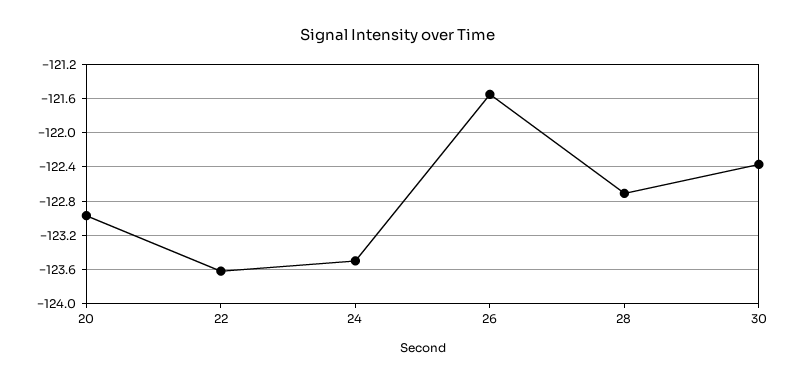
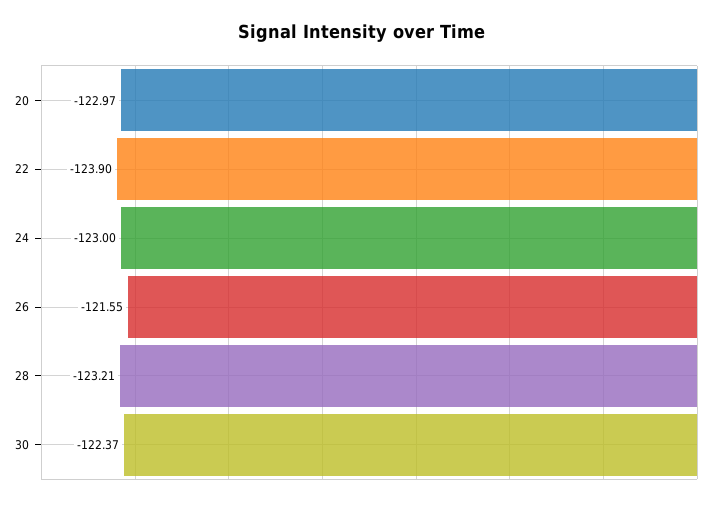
  {
    "20": -122.97,
-   "22": -123.6,
+   "22": -123.9,
-   "24": -123.5,
+   "24": -123,
    "26": -121.55,
-   "28": -122.7,
+   "28": -123.21,
    "30": -122.37
  }

